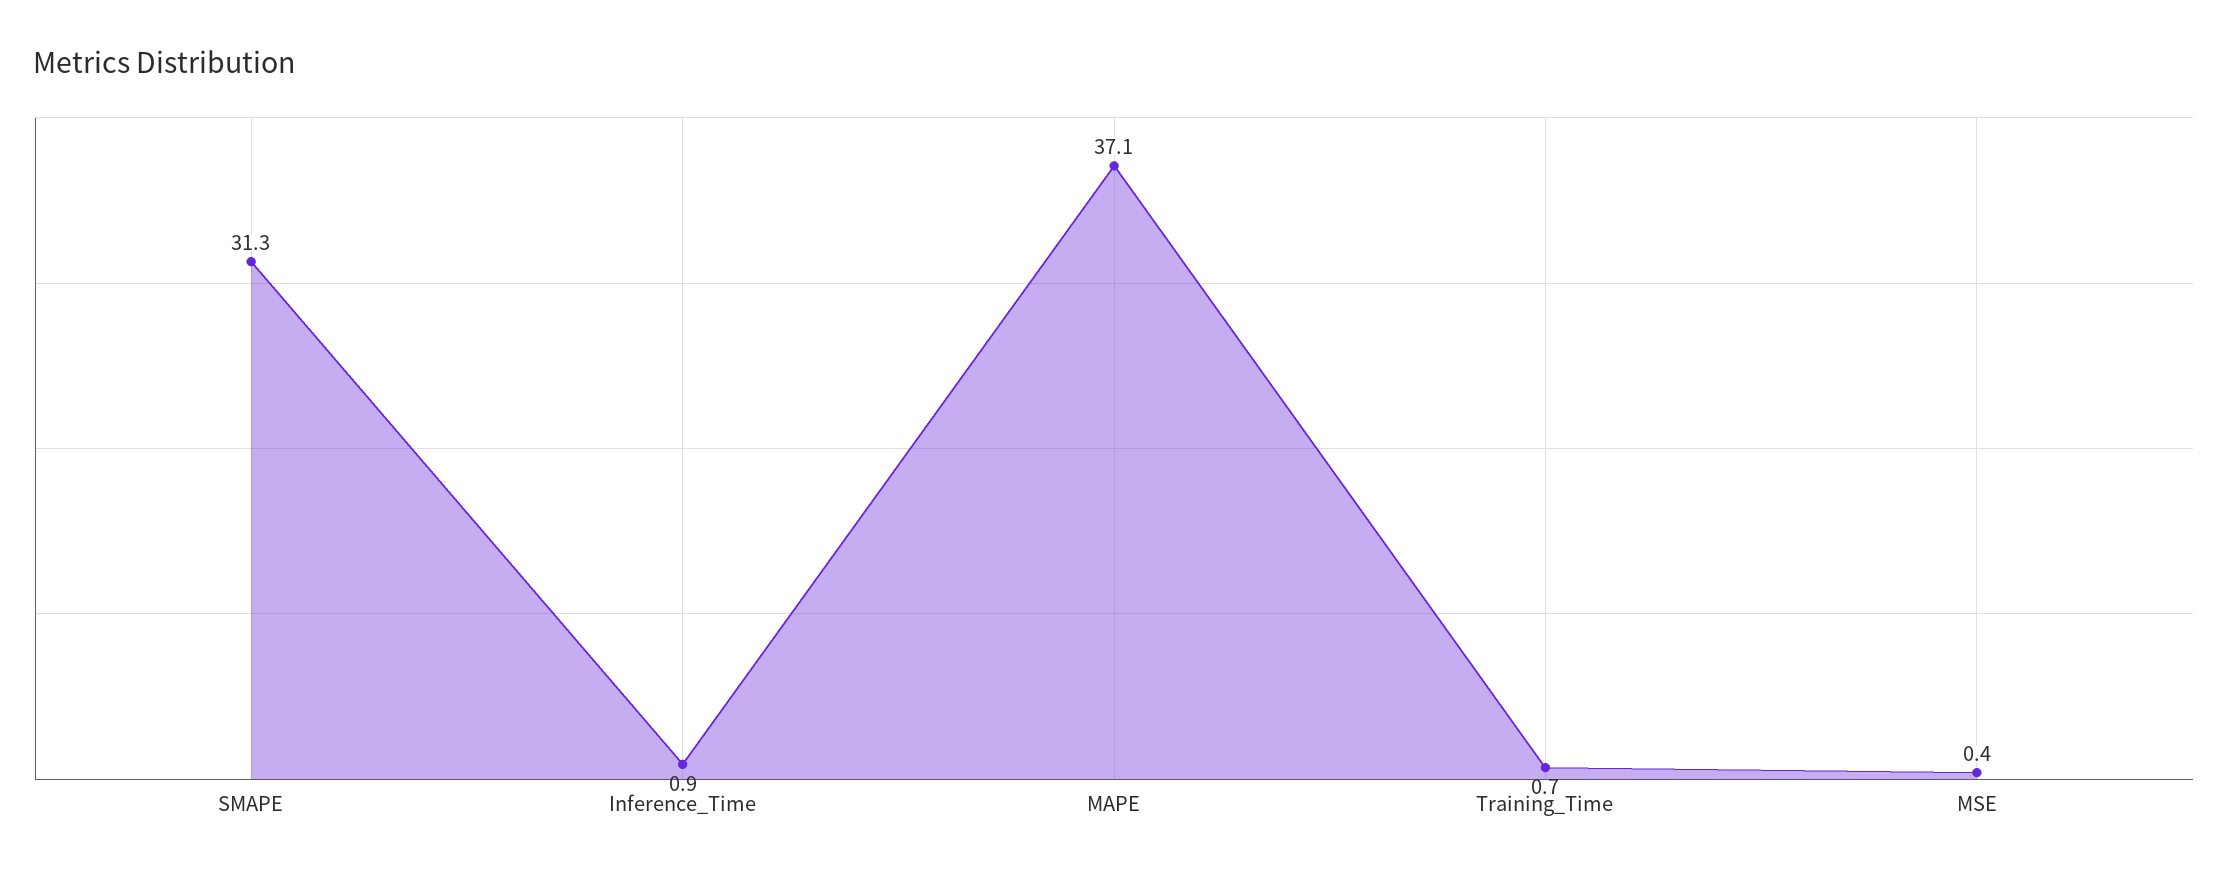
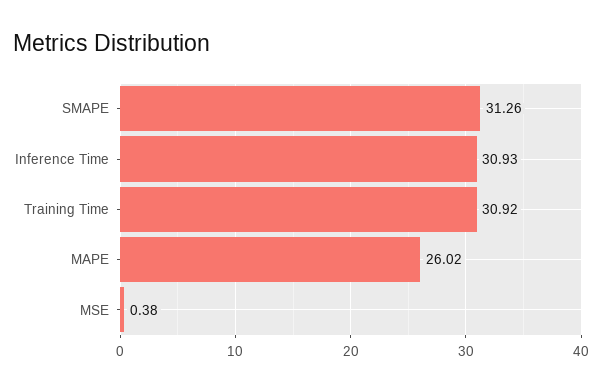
  {
    "SMAPE": 31.26,
-   "Inference_Time": 0.9,
+   "Inference_Time": 30.93,
-   "MAPE": 37.1,
+   "MAPE": 26.02,
-   "Training_Time": 0.7,
+   "Training_Time": 30.92,
    "MSE": 0.38
  }

